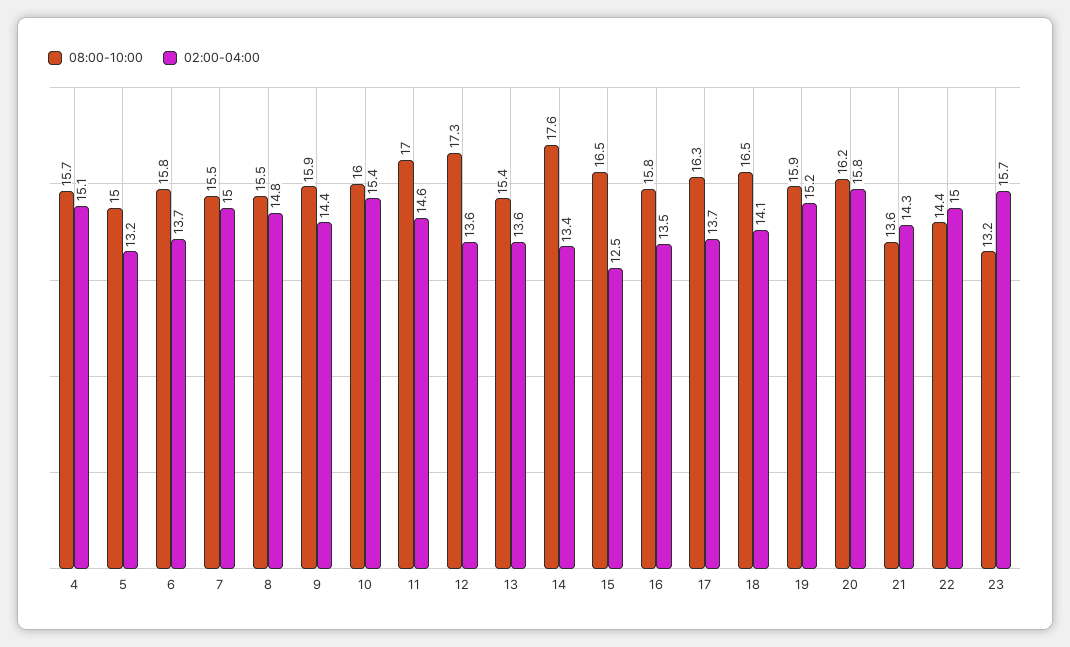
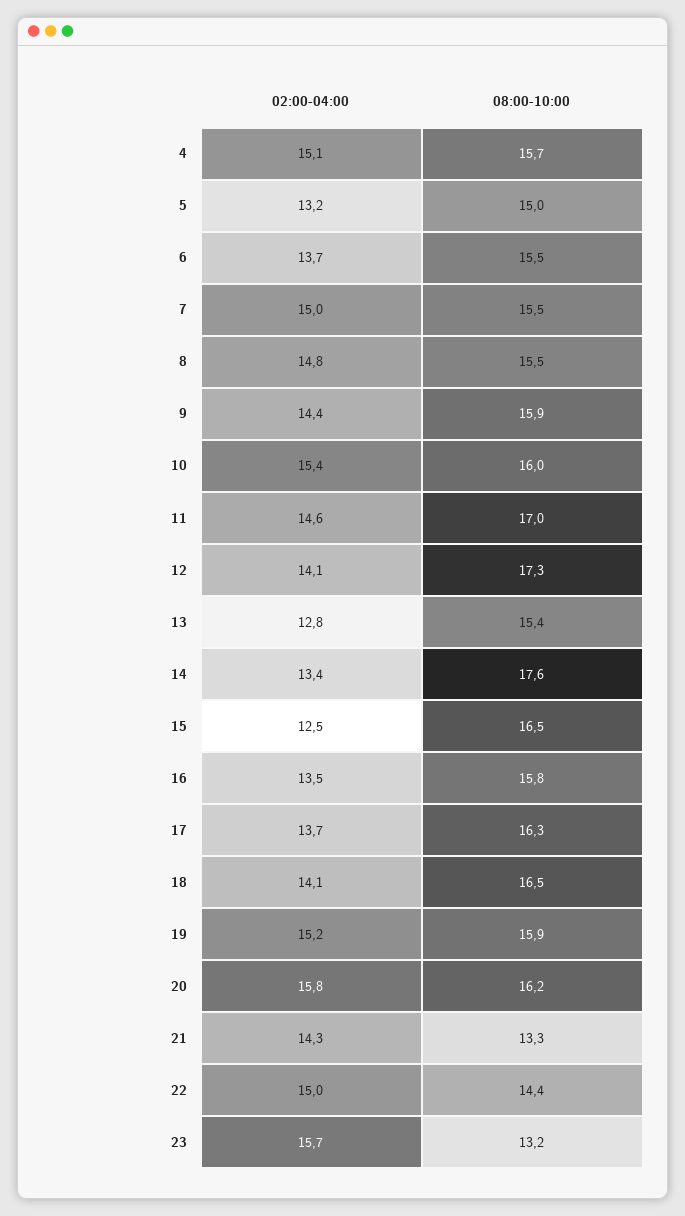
  {
    "08:00-10:00": {
      "4": 15.7,
      "5": 15,
-     "6": 15.8,
+     "6": 15.5,
      "7": 15.5,
      "8": 15.5,
      "9": 15.9,
      "10": 16,
      "11": 17,
      "12": 17.3,
      "13": 15.4,
      "14": 17.6,
      "15": 16.5,
      "16": 15.8,
      "17": 16.3,
      "18": 16.5,
      "19": 15.9,
      "20": 16.2,
-     "21": 13.6,
+     "21": 13.3,
      "22": 14.4,
      "23": 13.2
    },
    "02:00-04:00": {
      "4": 15.1,
      "5": 13.2,
      "6": 13.7,
      "7": 15,
      "8": 14.8,
      "9": 14.4,
      "10": 15.4,
      "11": 14.6,
-     "12": 13.6,
+     "12": 14.1,
-     "13": 13.6,
+     "13": 12.8,
      "14": 13.4,
      "15": 12.5,
      "16": 13.5,
      "17": 13.7,
      "18": 14.1,
      "19": 15.2,
      "20": 15.8,
      "21": 14.3,
      "22": 15,
      "23": 15.7
    }
  }

